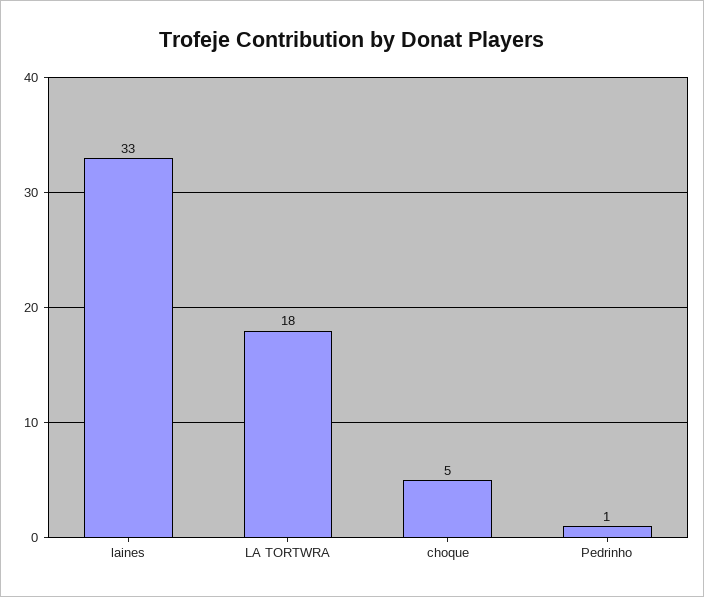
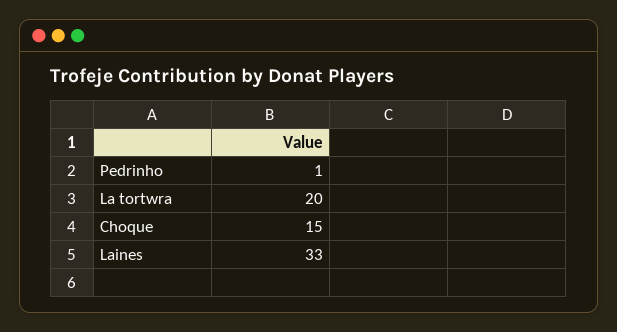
  {
    "laines": 33,
-   "LA TORTWRA": 18,
+   "LA TORTWRA": 20,
-   "choque": 5,
+   "choque": 15,
    "Pedrinho": 1
  }

